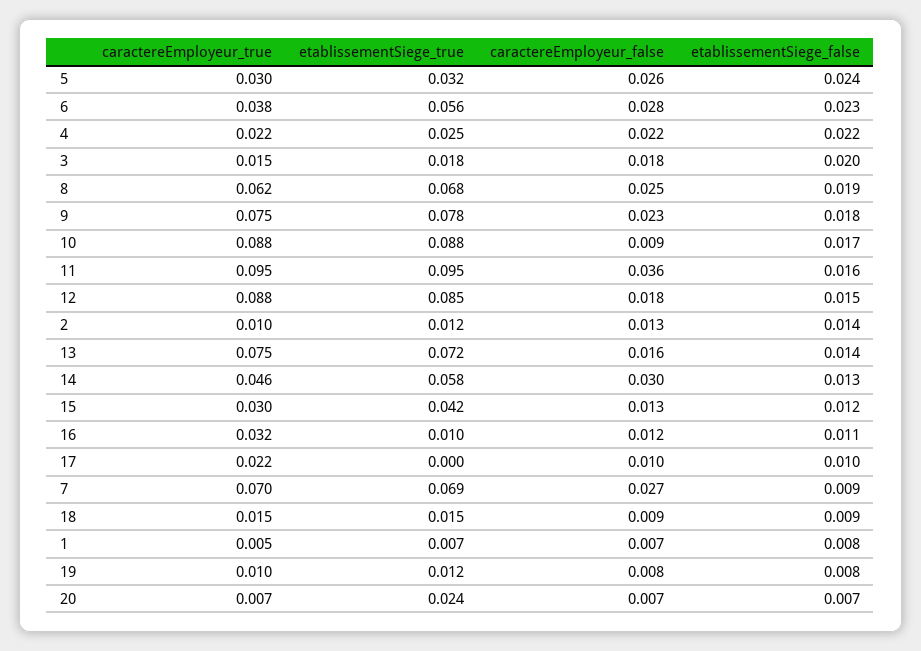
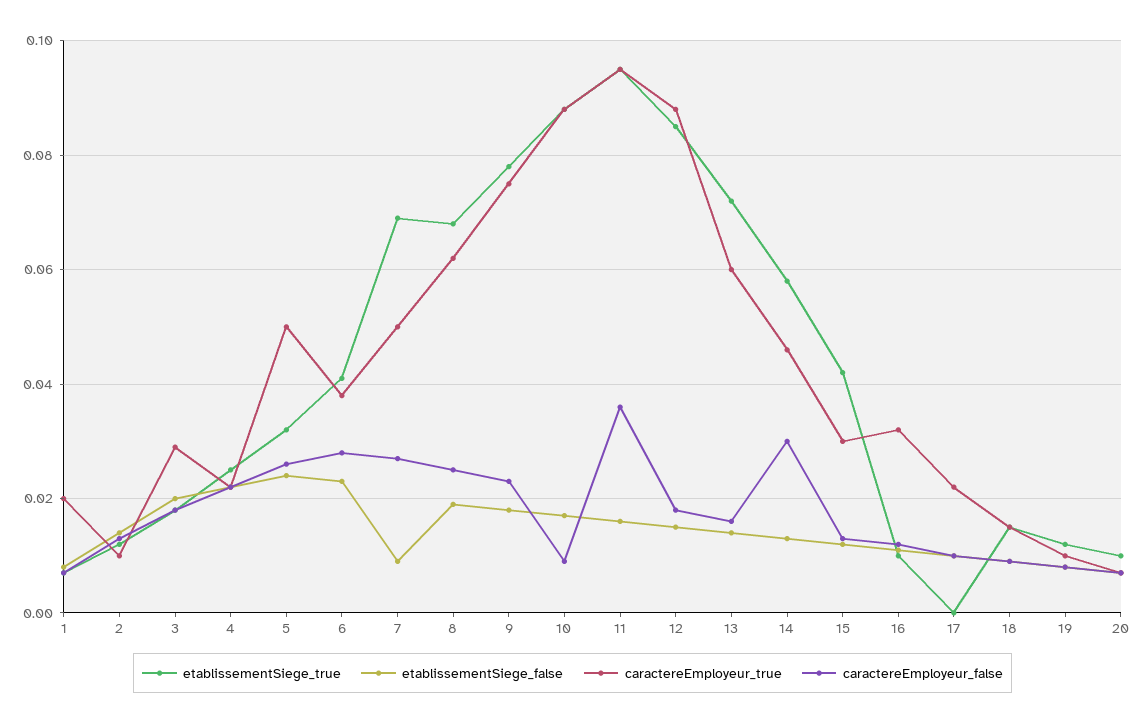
  {
    "caractereEmployeur_true": {
-     "5": 0.03,
+     "5": 0.05,
      "6": 0.038,
      "4": 0.022,
-     "3": 0.015,
+     "3": 0.03,
      "8": 0.062,
      "9": 0.075,
      "10": 0.088,
      "11": 0.095,
      "12": 0.088,
      "2": 0.01,
-     "13": 0.075,
+     "13": 0.06,
      "14": 0.046,
      "15": 0.03,
      "16": 0.032,
      "17": 0.022,
-     "7": 0.07,
+     "7": 0.05,
      "18": 0.015,
-     "1": 0.005,
+     "1": 0.02,
      "19": 0.01,
      "20": 0.007
    },
    "etablissementSiege_true": {
      "5": 0.032,
-     "6": 0.056,
+     "6": 0.04,
      "4": 0.025,
      "3": 0.018,
      "8": 0.068,
      "9": 0.078,
      "10": 0.088,
      "11": 0.095,
      "12": 0.085,
      "2": 0.012,
      "13": 0.072,
      "14": 0.058,
      "15": 0.042,
      "16": 0.01,
      "17": 0,
      "7": 0.069,
      "18": 0.015,
      "1": 0.007,
      "19": 0.012,
-     "20": 0.024
+     "20": 0.01
    },
    "caractereEmployeur_false": {
      "5": 0.026,
      "6": 0.028,
      "4": 0.022,
      "3": 0.018,
      "8": 0.025,
      "9": 0.023,
      "10": 0.009,
      "11": 0.036,
      "12": 0.018,
      "2": 0.013,
      "13": 0.016,
      "14": 0.03,
      "15": 0.013,
      "16": 0.012,
      "17": 0.01,
      "7": 0.027,
      "18": 0.009,
      "1": 0.007,
      "19": 0.008,
      "20": 0.007
    },
    "etablissementSiege_false": {
      "5": 0.024,
      "6": 0.023,
      "4": 0.022,
      "3": 0.02,
      "8": 0.019,
      "9": 0.018,
      "10": 0.017,
      "11": 0.016,
      "12": 0.015,
      "2": 0.014,
      "13": 0.014,
      "14": 0.013,
      "15": 0.012,
      "16": 0.011,
      "17": 0.01,
      "7": 0.009,
      "18": 0.009,
      "1": 0.008,
      "19": 0.008,
      "20": 0.007
    }
  }

